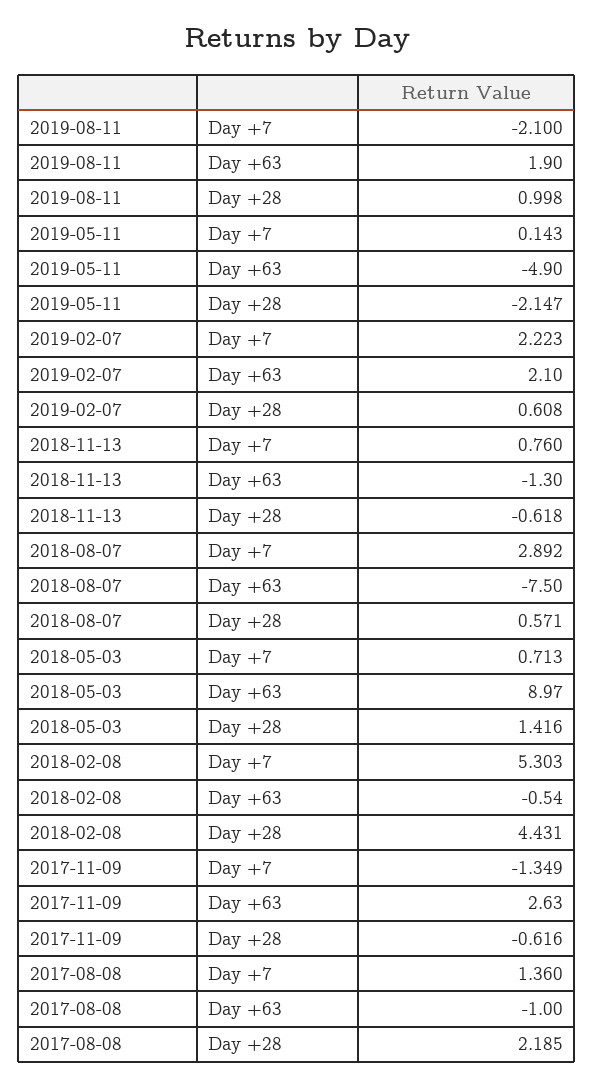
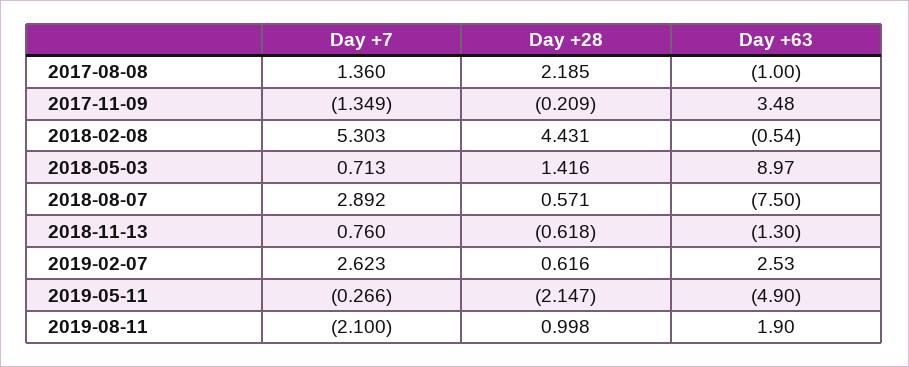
  {
    "2019-08-11": {
      "Day +7": -2.1,
      "Day +63": 1.9,
      "Day +28": 0.998
    },
    "2019-05-11": {
-     "Day +7": 0.143,
+     "Day +7": -0.266,
      "Day +63": -4.9,
      "Day +28": -2.147
    },
    "2019-02-07": {
-     "Day +7": 2.223,
+     "Day +7": 2.623,
-     "Day +63": 2.1,
+     "Day +63": 2.53,
-     "Day +28": 0.608
+     "Day +28": 0.616
    },
    "2018-11-13": {
      "Day +7": 0.76,
      "Day +63": -1.3,
      "Day +28": -0.618
    },
    "2018-08-07": {
      "Day +7": 2.892,
      "Day +63": -7.5,
      "Day +28": 0.571
    },
    "2018-05-03": {
      "Day +7": 0.713,
      "Day +63": 8.97,
      "Day +28": 1.416
    },
    "2018-02-08": {
      "Day +7": 5.303,
      "Day +63": -0.54,
      "Day +28": 4.431
    },
    "2017-11-09": {
      "Day +7": -1.349,
-     "Day +63": 2.63,
+     "Day +63": 3.48,
-     "Day +28": -0.616
+     "Day +28": -0.209
    },
    "2017-08-08": {
      "Day +7": 1.36,
      "Day +63": -1,
      "Day +28": 2.185
    }
  }

